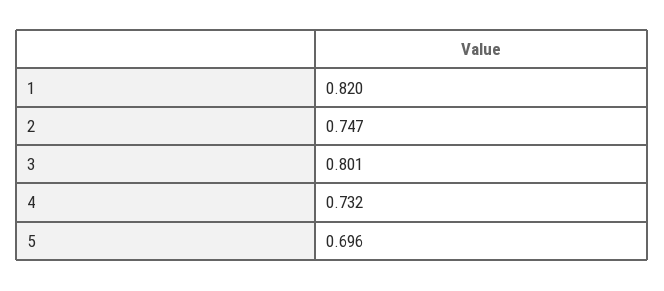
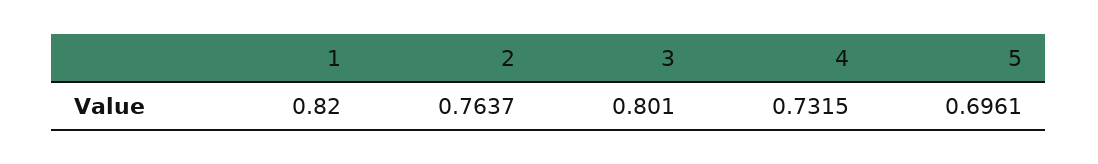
  {
    "1": 0.82,
-   "2": 0.747,
+   "2": 0.7637,
    "3": 0.801,
    "4": 0.7315,
    "5": 0.6961
  }

